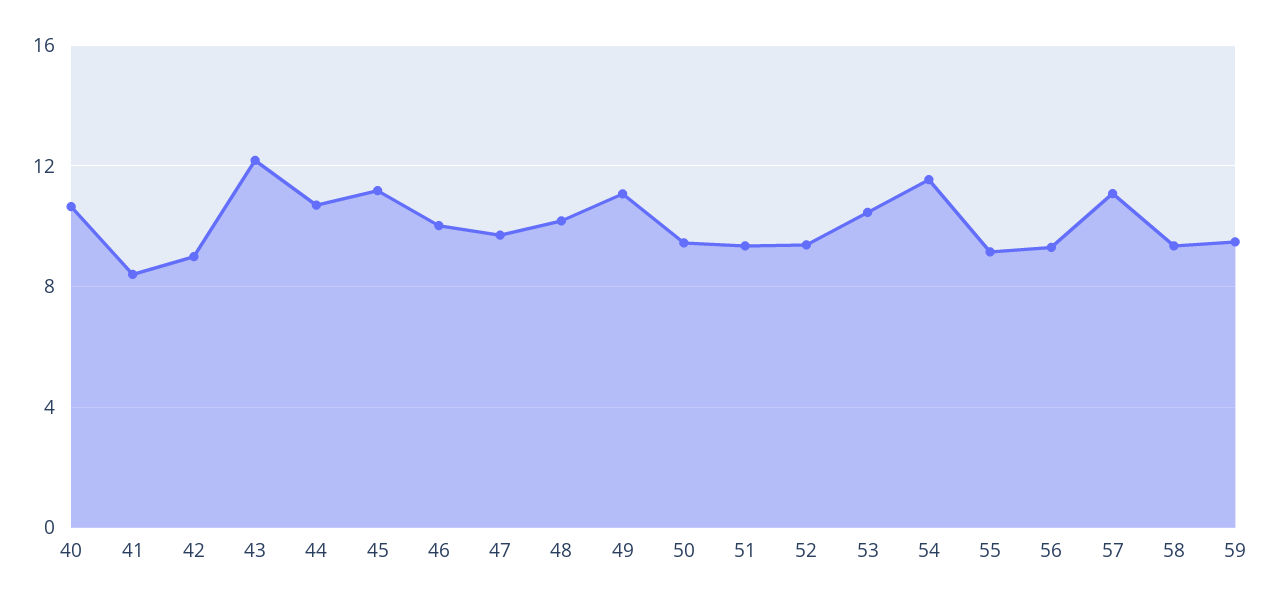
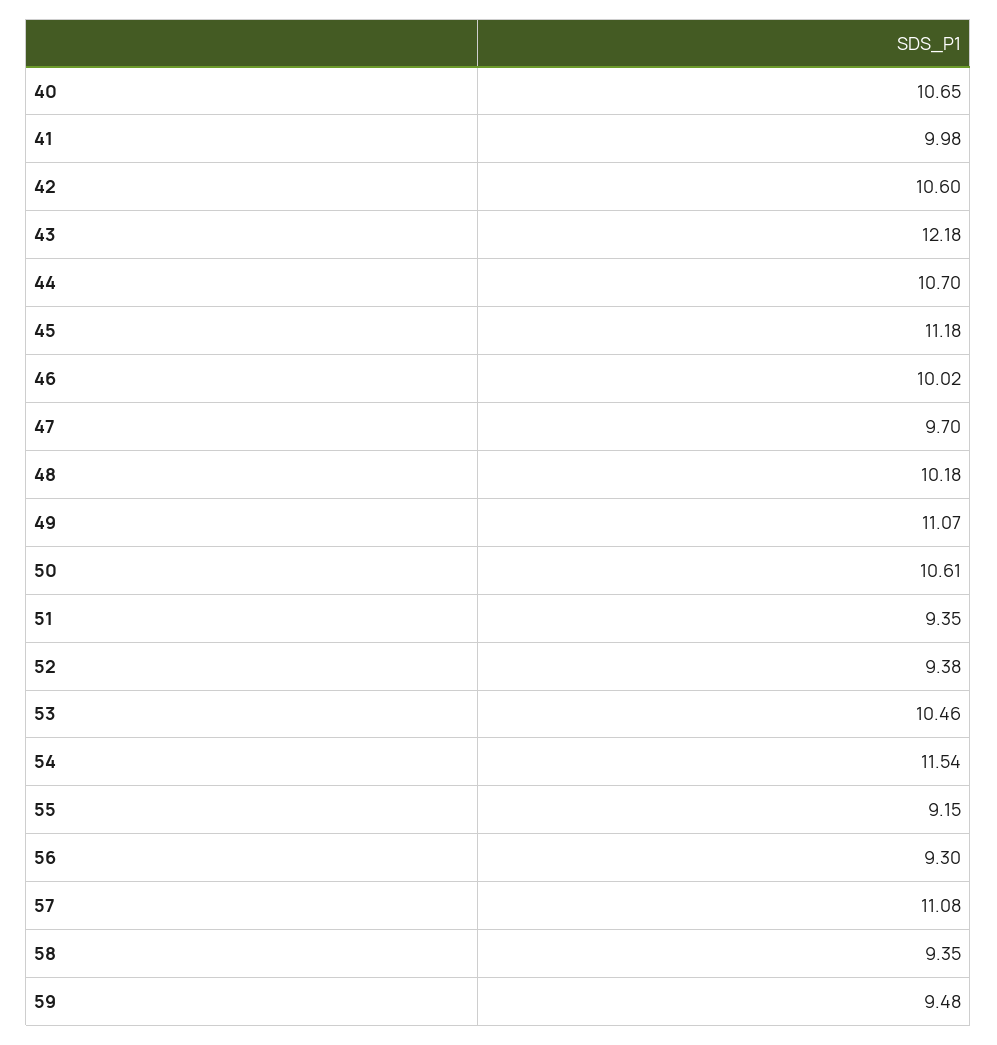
  {
    "40": 10.65,
-   "41": 8.5,
+   "41": 9.98,
-   "42": 9,
+   "42": 10.6,
    "43": 12.18,
    "44": 10.7,
    "45": 11.18,
    "46": 10.02,
    "47": 9.7,
    "48": 10.18,
    "49": 11.07,
-   "50": 9.5,
+   "50": 10.61,
    "51": 9.35,
    "52": 9.38,
    "53": 10.46,
    "54": 11.54,
    "55": 9.15,
    "56": 9.3,
    "57": 11.08,
    "58": 9.35,
    "59": 9.48
  }

